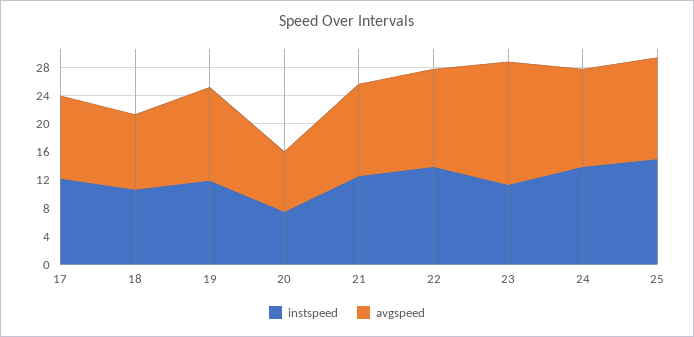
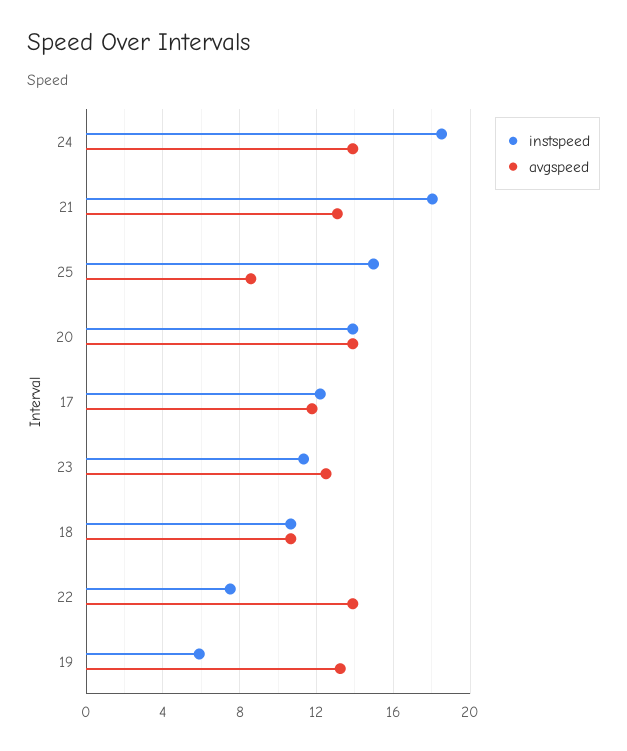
  {
    "instspeed": {
      "17": 12,
      "18": 10.5,
-     "19": 12,
+     "19": 6,
-     "20": 8,
+     "20": 14,
-     "21": 12,
+     "21": 18,
-     "22": 14,
+     "22": 7.5,
      "23": 11.5,
-     "24": 14,
+     "24": 18.5,
      "25": 15
    },
    "avgspeed": {
      "17": 12,
      "18": 10.5,
      "19": 13,
-     "20": 8,
+     "20": 14,
      "21": 13,
      "22": 14,
-     "23": 18,
+     "23": 12.5,
      "24": 14,
-     "25": 14
+     "25": 8.5
    }
  }

